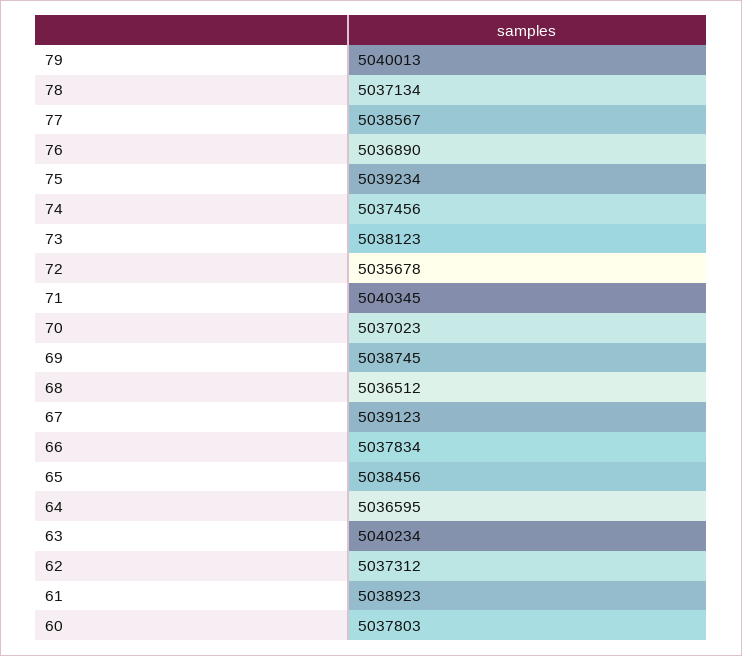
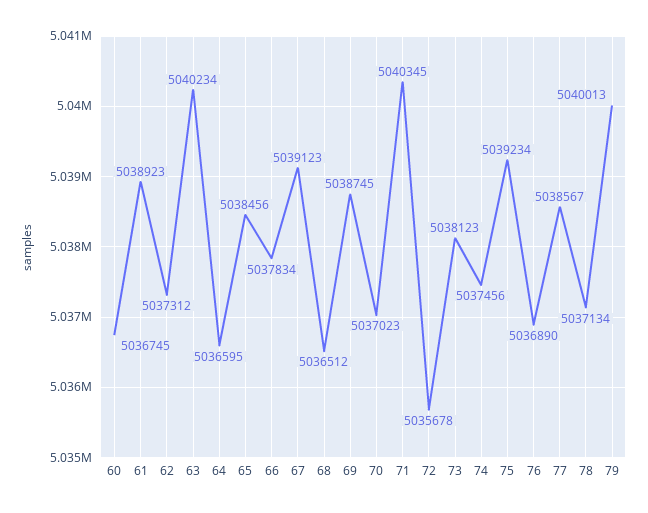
  {
    "79": 5040013,
    "78": 5037134,
    "77": 5038567,
    "76": 5036890,
    "75": 5039234,
    "74": 5037456,
    "73": 5038123,
    "72": 5035678,
    "71": 5040345,
    "70": 5037023,
    "69": 5038745,
    "68": 5036512,
    "67": 5039123,
    "66": 5037834,
    "65": 5038456,
    "64": 5036595,
    "63": 5040234,
    "62": 5037312,
    "61": 5038923,
-   "60": 5037803
+   "60": 5036745
  }

